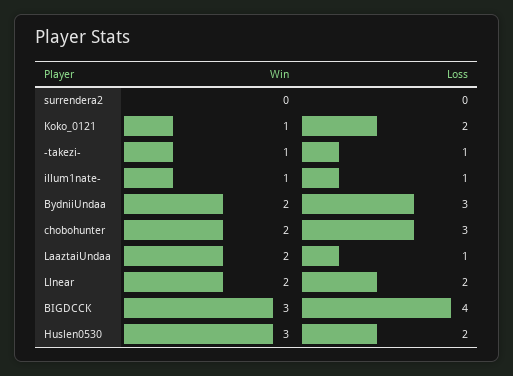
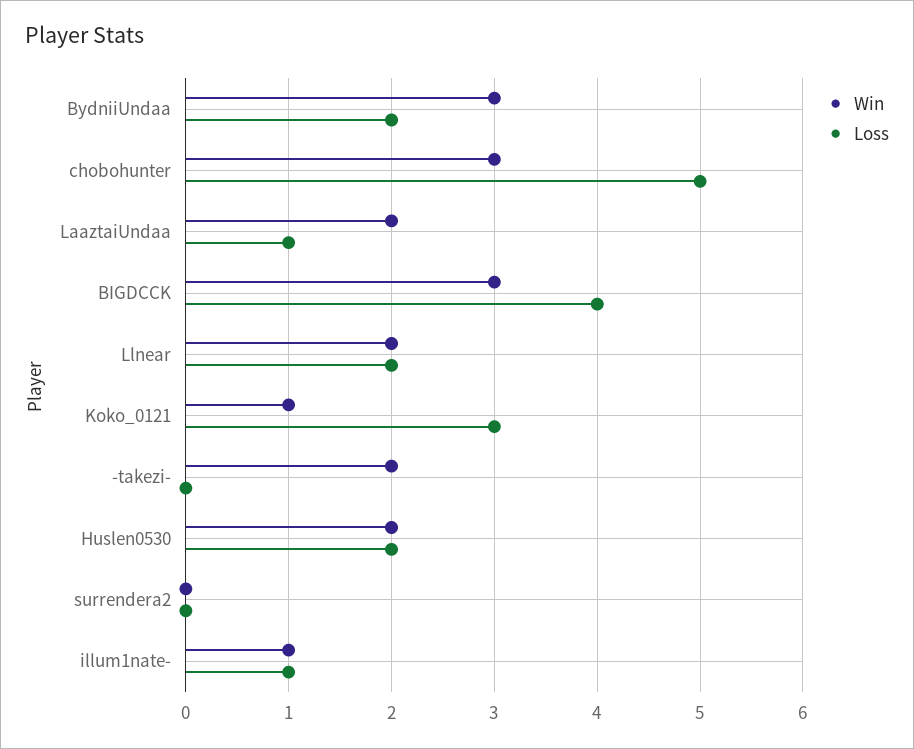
  {
    "Win": {
      "surrendera2": 0,
      "Koko_0121": 1,
-     "-takezi-": 1,
+     "-takezi-": 2,
      "illum1nate-": 1,
-     "BydniiUndaa": 2,
+     "BydniiUndaa": 3,
-     "chobohunter": 2,
+     "chobohunter": 3,
      "LaaztaiUndaa": 2,
      "Llnear": 2,
      "BIGDCCK": 3,
-     "Huslen0530": 3
+     "Huslen0530": 2
    },
    "Loss": {
      "surrendera2": 0,
-     "Koko_0121": 2,
+     "Koko_0121": 3,
-     "-takezi-": 1,
+     "-takezi-": 0,
      "illum1nate-": 1,
-     "BydniiUndaa": 3,
+     "BydniiUndaa": 2,
-     "chobohunter": 3,
+     "chobohunter": 5,
      "LaaztaiUndaa": 1,
      "Llnear": 2,
      "BIGDCCK": 4,
      "Huslen0530": 2
    }
  }

